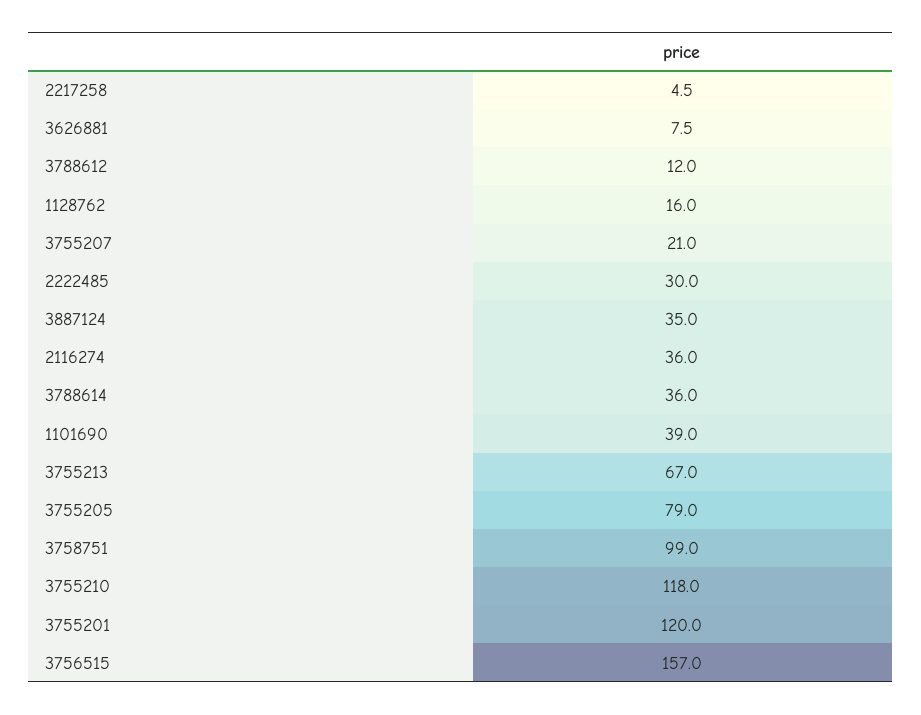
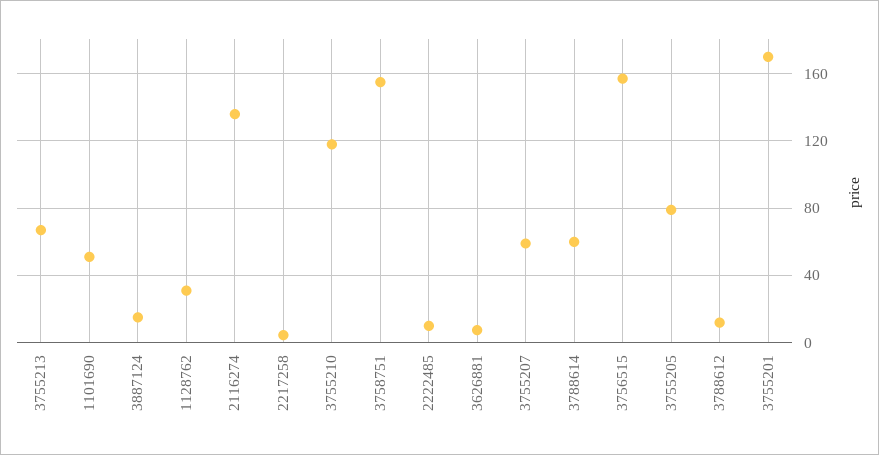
  {
    "2217258": 4.5,
    "3626881": 7.5,
    "3788612": 12,
-   "1128762": 16,
+   "1128762": 30,
-   "3755207": 21,
+   "3755207": 60,
-   "2222485": 30,
+   "2222485": 10,
-   "3887124": 35,
+   "3887124": 15,
-   "2116274": 36,
+   "2116274": 135,
-   "3788614": 36,
+   "3788614": 60,
-   "1101690": 39,
+   "1101690": 50,
    "3755213": 67,
    "3755205": 79,
-   "3758751": 99,
+   "3758751": 155,
    "3755210": 118,
-   "3755201": 120,
+   "3755201": 170,
    "3756515": 157
  }

